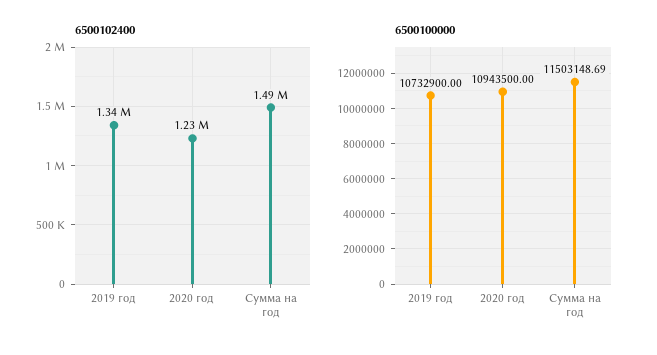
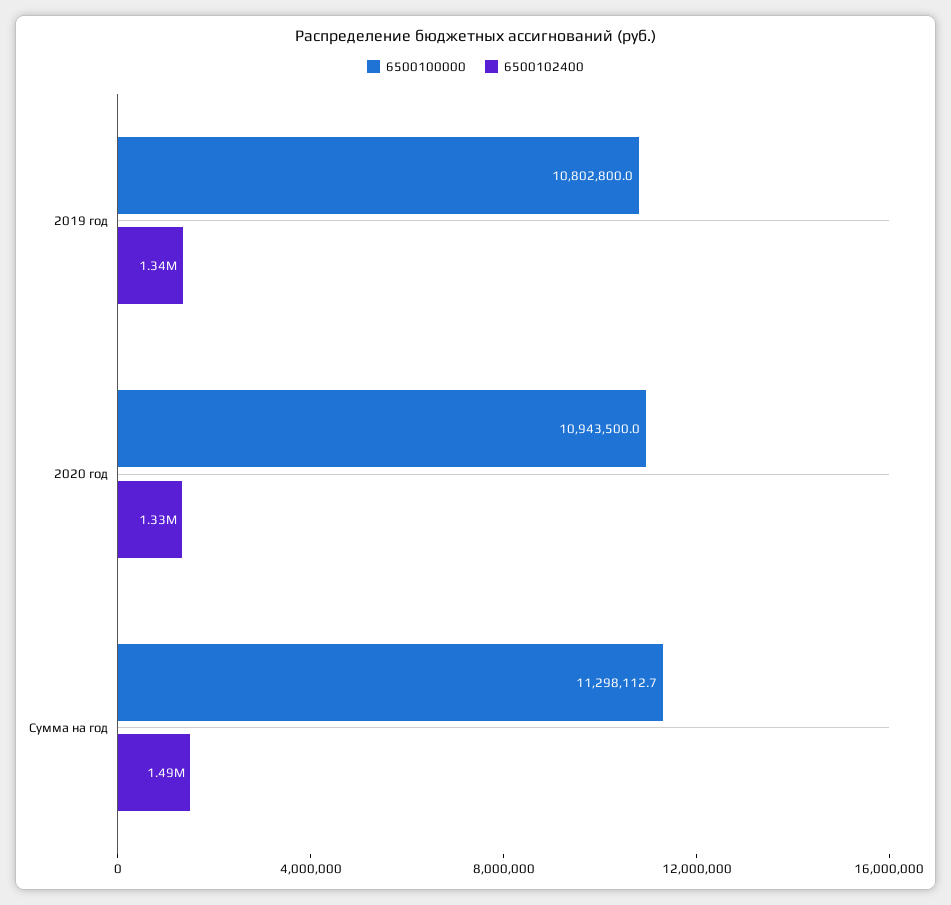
  {
    "6500102400": {
      "2019 год": 1340000,
-     "2020 год": 1230000,
+     "2020 год": 1330000,
      "Сумма на год": 1490000
    },
    "6500100000": {
-     "2019 год": 10732900,
+     "2019 год": 10802800,
      "2020 год": 10943500,
-     "Сумма на год": 11503148.69
+     "Сумма на год": 11298112.7
    }
  }

